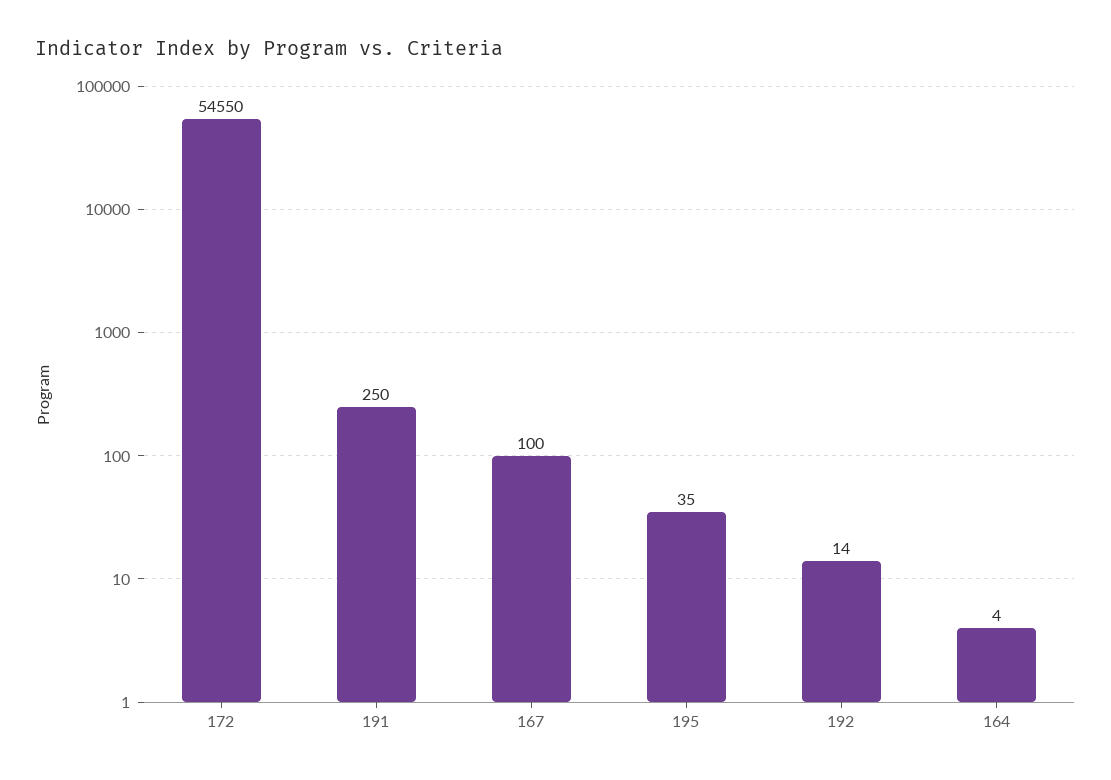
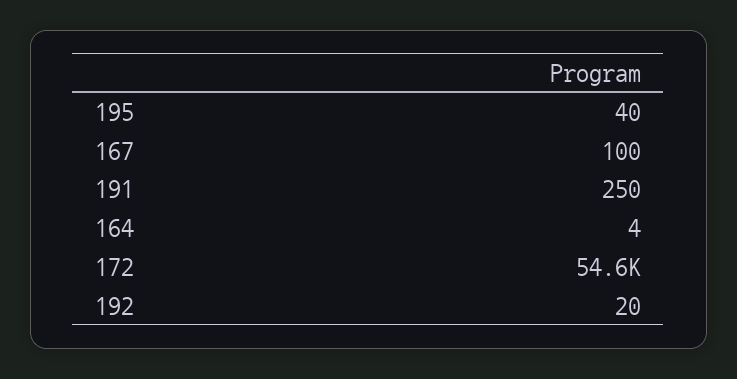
  {
    "172": 54550,
    "191": 250,
    "167": 100,
-   "195": 35,
+   "195": 40,
-   "192": 14,
+   "192": 20,
    "164": 4
  }

